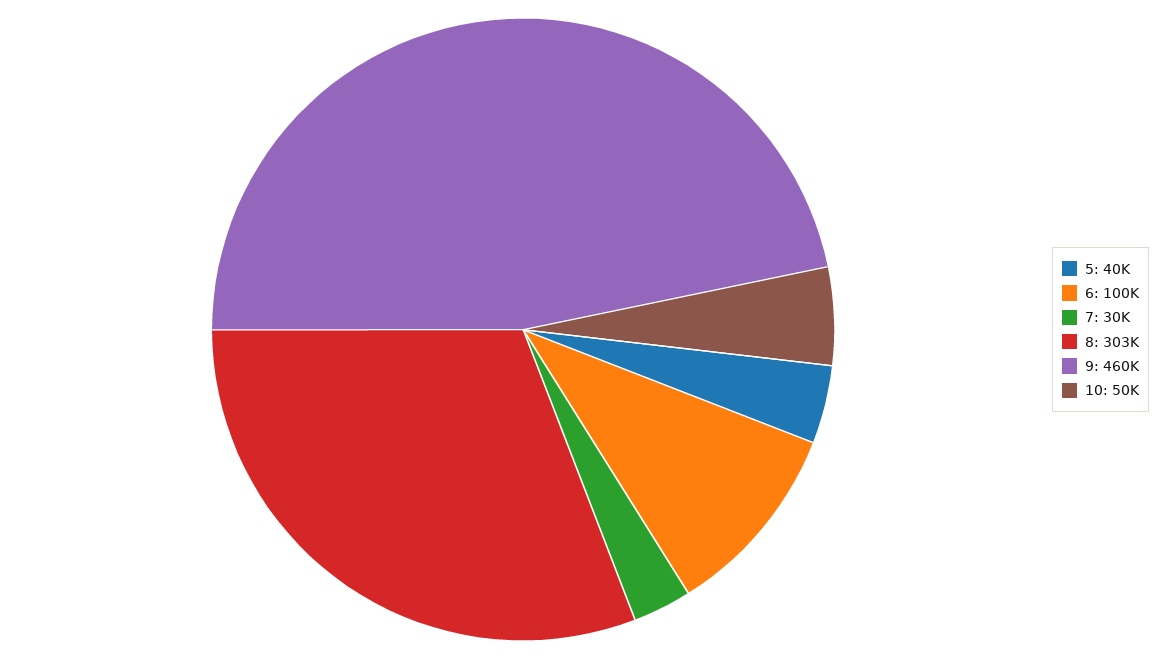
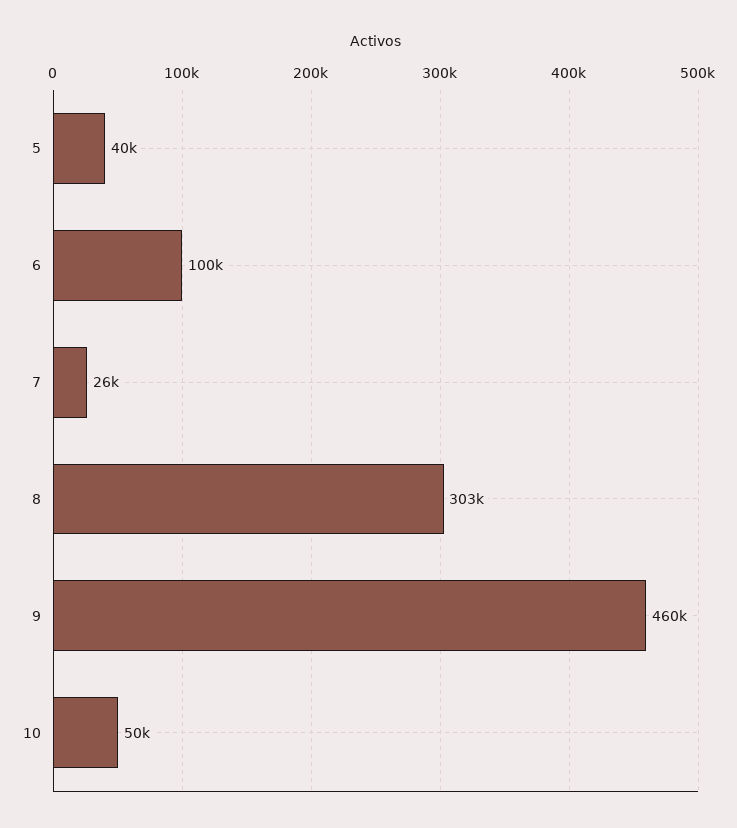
  {
    "5": 40000,
    "6": 100000,
-   "7": 30000,
+   "7": 26000,
    "8": 303000,
    "9": 460000,
    "10": 50000
  }

